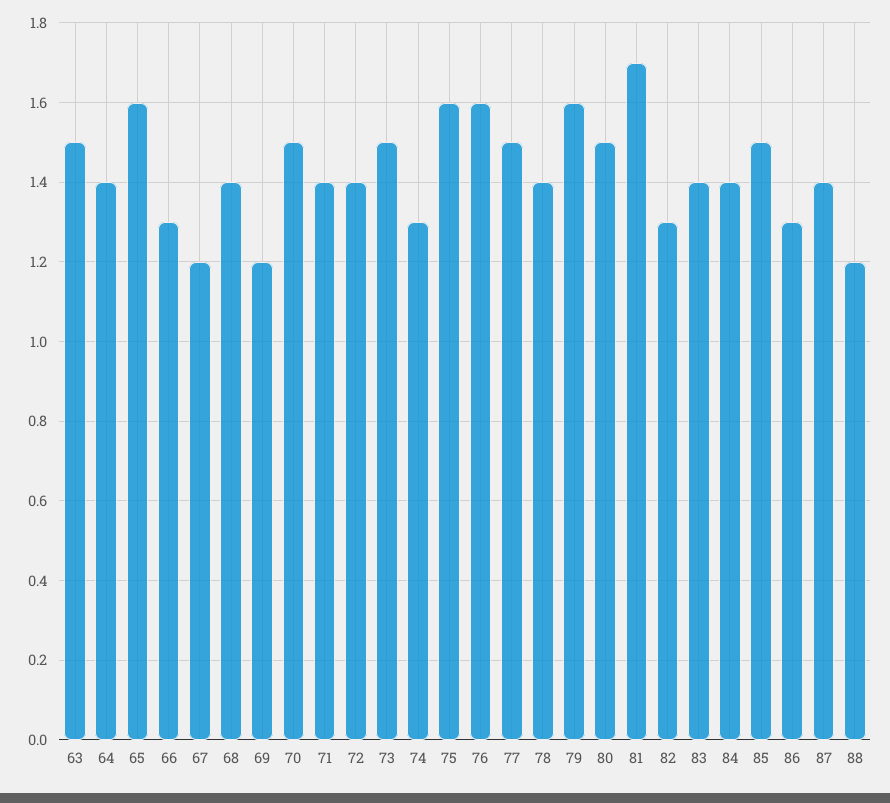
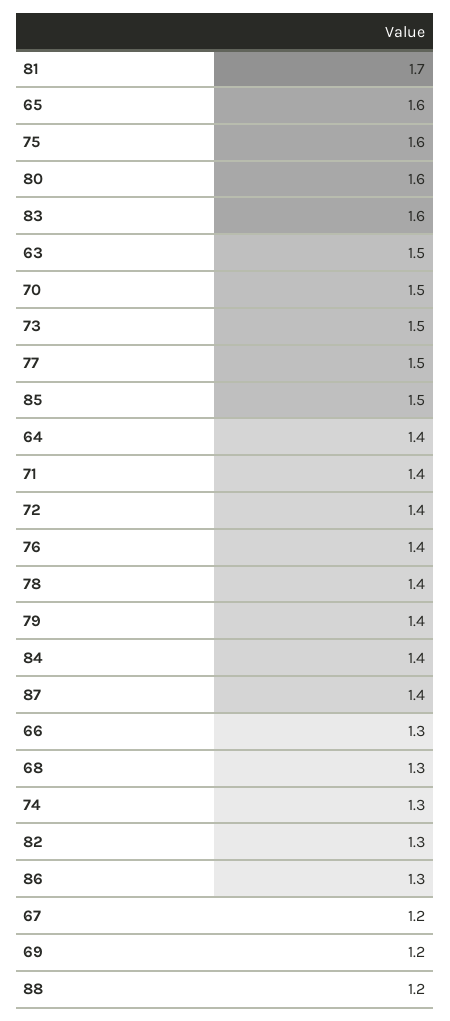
  {
    "63": 1.5,
    "64": 1.4,
    "65": 1.6,
    "66": 1.3,
    "67": 1.2,
-   "68": 1.4,
+   "68": 1.3,
    "69": 1.2,
    "70": 1.5,
    "71": 1.4,
    "72": 1.4,
    "73": 1.5,
    "74": 1.3,
    "75": 1.6,
-   "76": 1.6,
+   "76": 1.4,
    "77": 1.5,
    "78": 1.4,
-   "79": 1.6,
+   "79": 1.4,
-   "80": 1.5,
+   "80": 1.6,
    "81": 1.7,
    "82": 1.3,
-   "83": 1.4,
+   "83": 1.6,
    "84": 1.4,
    "85": 1.5,
    "86": 1.3,
    "87": 1.4,
    "88": 1.2
  }

